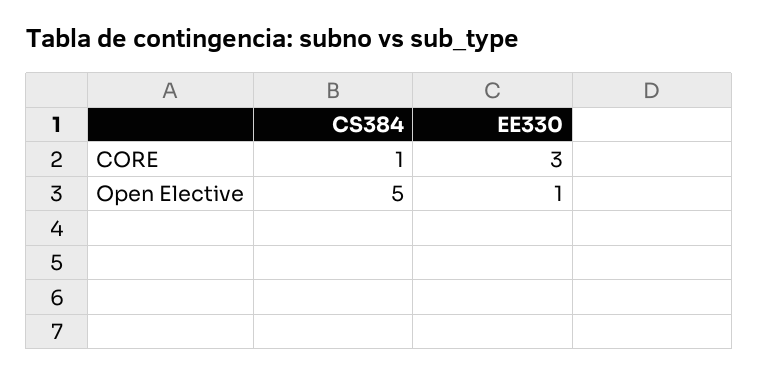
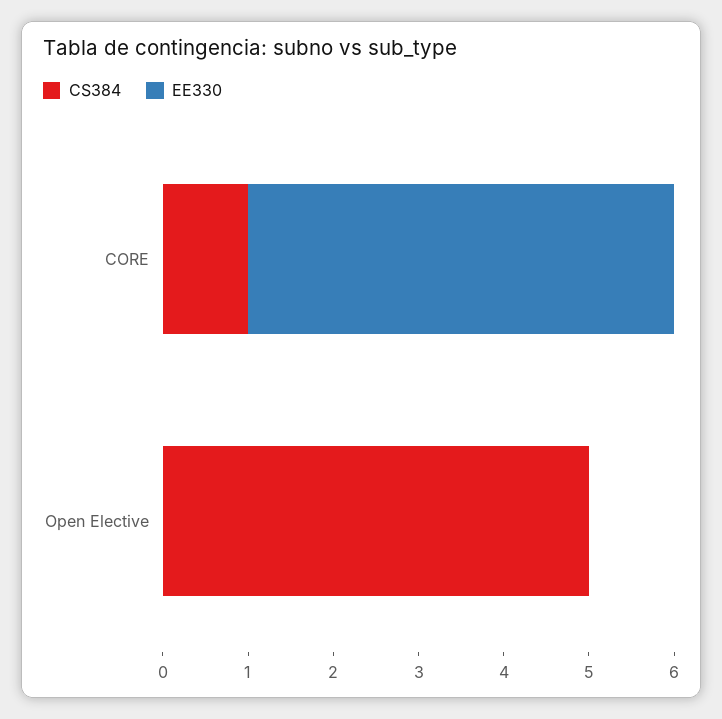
  {
    "CS384": {
      "CORE": 1,
      "Open Elective": 5
    },
    "EE330": {
-     "CORE": 3,
+     "CORE": 5,
-     "Open Elective": 1
+     "Open Elective": 0
    }
  }

